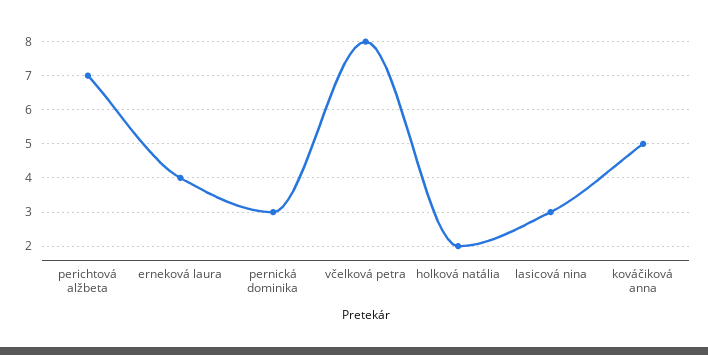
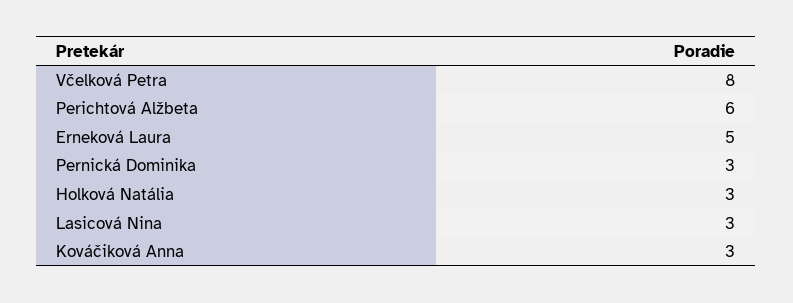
  {
-   "perichtová alžbeta": 7,
+   "perichtová alžbeta": 6,
-   "erneková laura": 4,
+   "erneková laura": 5,
    "pernická dominika": 3,
    "včelková petra": 8,
-   "holková natália": 2,
+   "holková natália": 3,
    "lasicová nina": 3,
-   "kováčiková anna": 5
+   "kováčiková anna": 3
  }

